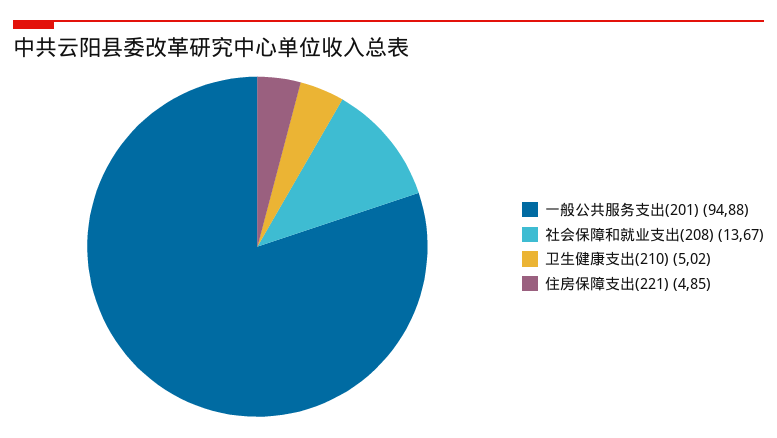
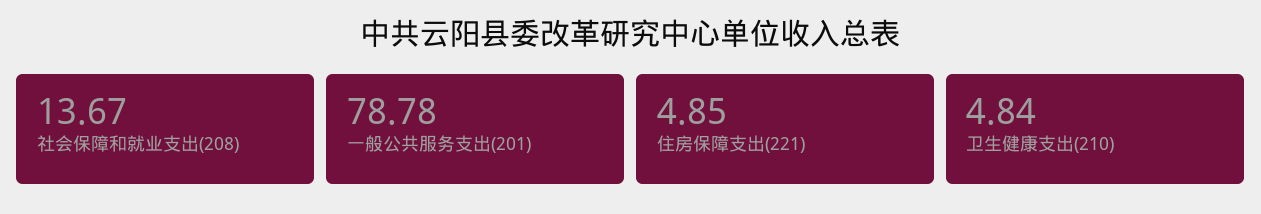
  {
-   "一般公共服务支出(201)": 94.88,
+   "一般公共服务支出(201)": 78.78,
    "社会保障和就业支出(208)": 13.67,
-   "卫生健康支出(210)": 5.02,
+   "卫生健康支出(210)": 4.84,
    "住房保障支出(221)": 4.85
  }

